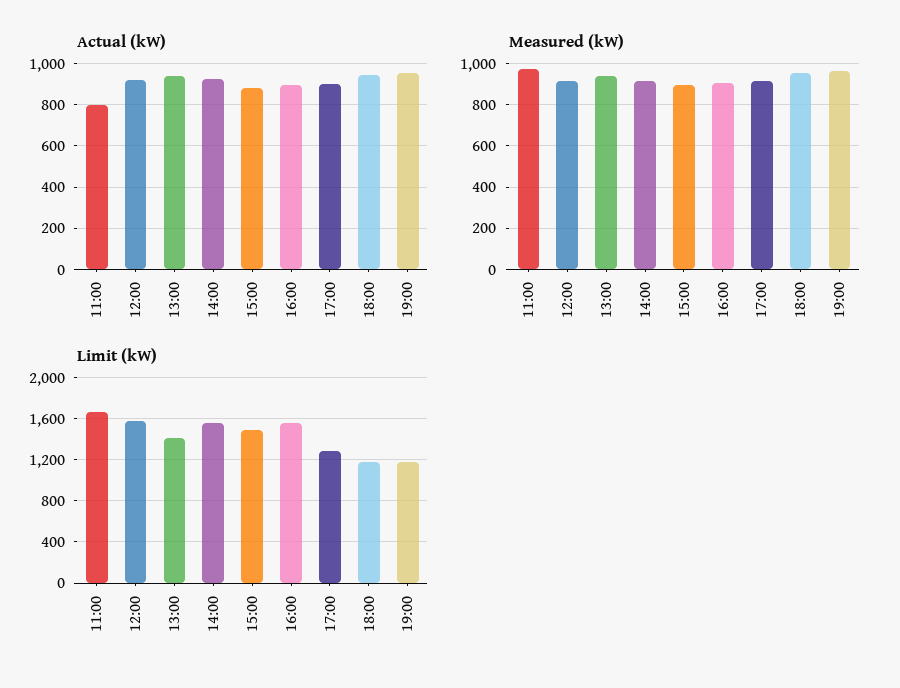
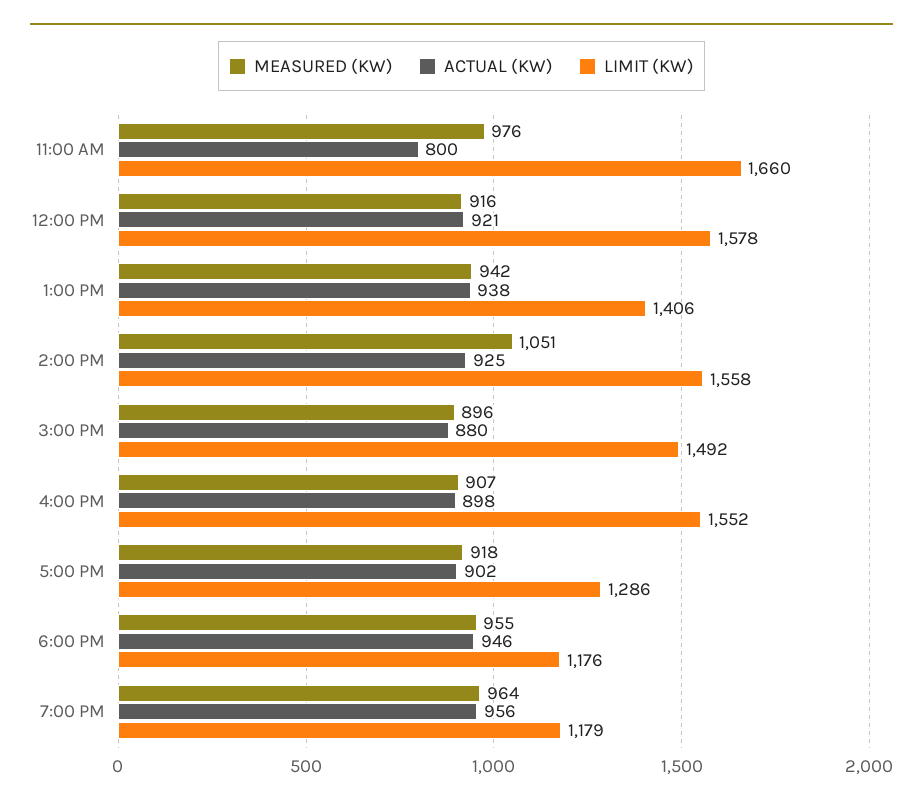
  {
    "Actual (kW)": {
      "11:00": 800,
      "12:00": 921,
      "13:00": 938,
      "14:00": 925,
      "15:00": 880,
      "16:00": 898,
      "17:00": 902,
      "18:00": 946,
      "19:00": 956
    },
    "Measured (kW)": {
      "11:00": 976,
      "12:00": 916,
      "13:00": 942,
-     "14:00": 900,
+     "14:00": 1051,
      "15:00": 896,
      "16:00": 907,
      "17:00": 918,
      "18:00": 955,
      "19:00": 964
    },
    "Limit (kW)": {
      "11:00": 1660,
      "12:00": 1578,
      "13:00": 1406,
      "14:00": 1558,
      "15:00": 1492,
      "16:00": 1552,
      "17:00": 1286,
      "18:00": 1176,
      "19:00": 1179
    }
  }

